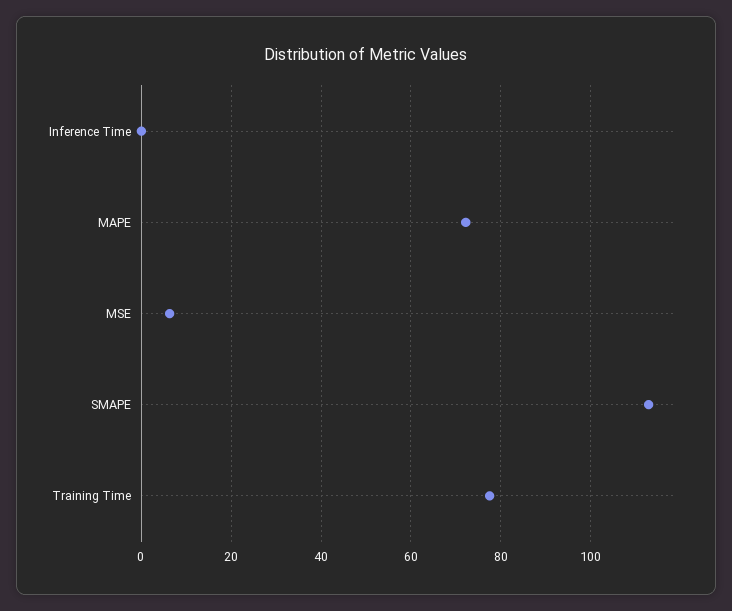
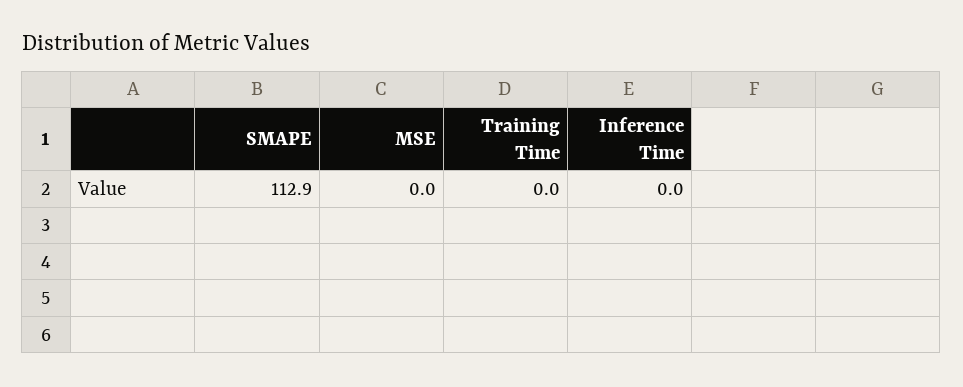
  {
    "Inference Time": 0,
-   "MAPE": 72,
-   "MSE": 6,
+   "MSE": 0,
    "SMAPE": 112.9,
-   "Training Time": 78
+   "Training Time": 0
  }

